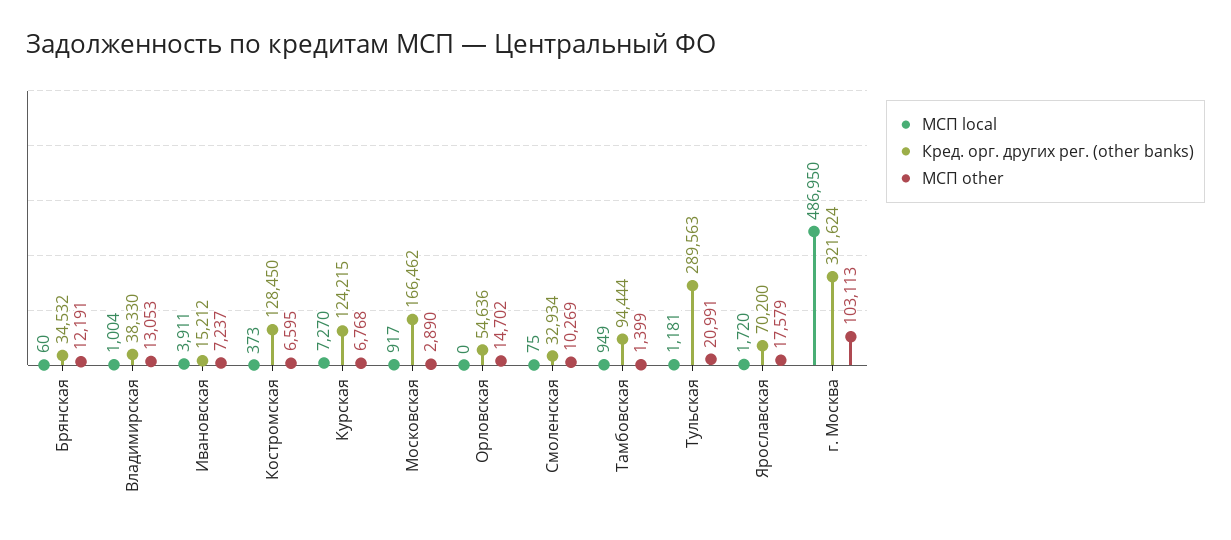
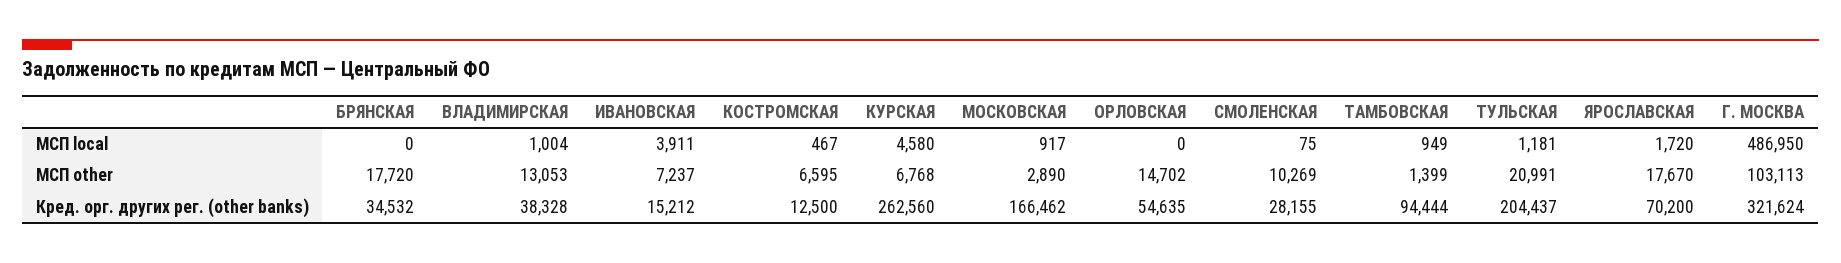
  {
    "МСП local": {
-     "Брянская": 60,
+     "Брянская": 0,
      "Владимирская": 1004,
      "Ивановская": 3911,
-     "Костромская": 373,
+     "Костромская": 467,
-     "Курская": 7270,
+     "Курская": 4580,
      "Московская": 917,
      "Орловская": 0,
      "Смоленская": 75,
      "Тамбовская": 949,
      "Тульская": 1181,
      "Ярославская": 1720,
      "г. Москва": 486950
    },
    "Кред. орг. других рег. (other banks)": {
      "Брянская": 34532,
-     "Владимирская": 38330,
+     "Владимирская": 38328,
      "Ивановская": 15212,
-     "Костромская": 128450,
+     "Костромская": 12500,
-     "Курская": 124215,
+     "Курская": 262560,
      "Московская": 166462,
-     "Орловская": 54636,
+     "Орловская": 54635,
-     "Смоленская": 32934,
+     "Смоленская": 28155,
      "Тамбовская": 94444,
-     "Тульская": 289563,
+     "Тульская": 204437,
      "Ярославская": 70200,
      "г. Москва": 321624
    },
    "МСП other": {
-     "Брянская": 12191,
+     "Брянская": 17720,
      "Владимирская": 13053,
      "Ивановская": 7237,
      "Костромская": 6595,
      "Курская": 6768,
      "Московская": 2890,
      "Орловская": 14702,
      "Смоленская": 10269,
      "Тамбовская": 1399,
      "Тульская": 20991,
-     "Ярославская": 17579,
+     "Ярославская": 17670,
      "г. Москва": 103113
    }
  }

